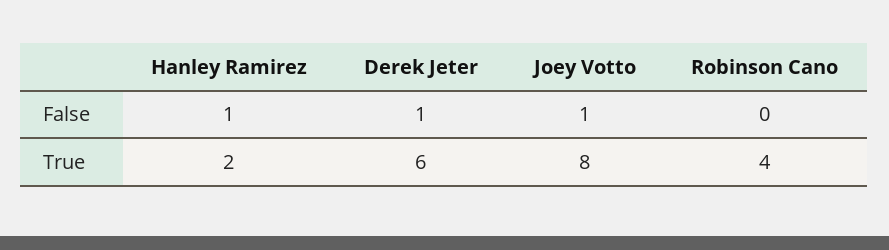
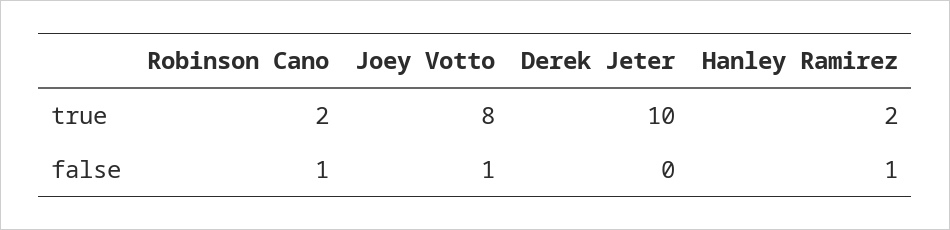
  {
    "Hanley Ramirez": {
      "False": 1,
      "True": 2
    },
    "Derek Jeter": {
-     "False": 1,
+     "False": 0,
-     "True": 6
+     "True": 10
    },
    "Joey Votto": {
      "False": 1,
      "True": 8
    },
    "Robinson Cano": {
-     "False": 0,
+     "False": 1,
-     "True": 4
+     "True": 2
    }
  }

